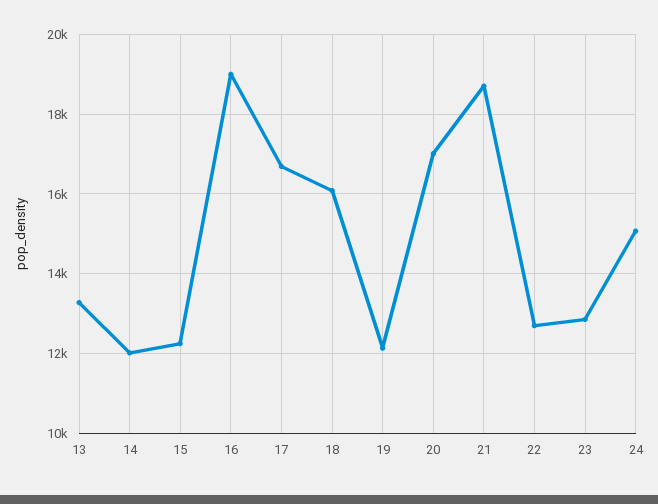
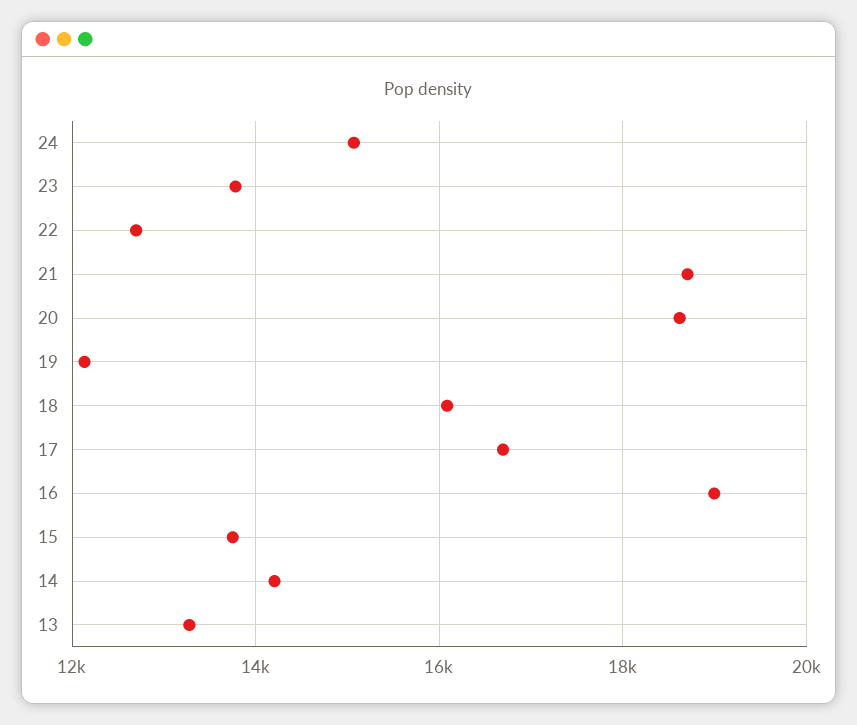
  {
    "13": 13200,
-   "14": 12000,
+   "14": 14200,
-   "15": 12200,
+   "15": 13800,
    "16": 19000,
    "17": 16600,
    "18": 16000,
    "19": 12200,
-   "20": 17000,
+   "20": 18600,
    "21": 18800,
    "22": 12600,
-   "23": 12800,
+   "23": 13800,
    "24": 15000
  }

